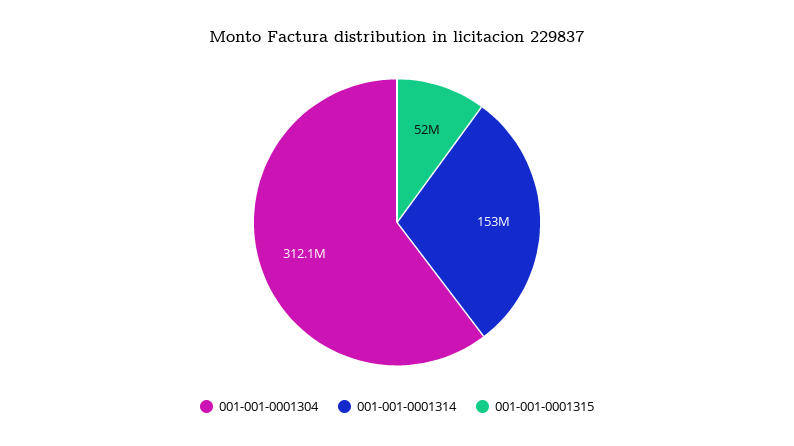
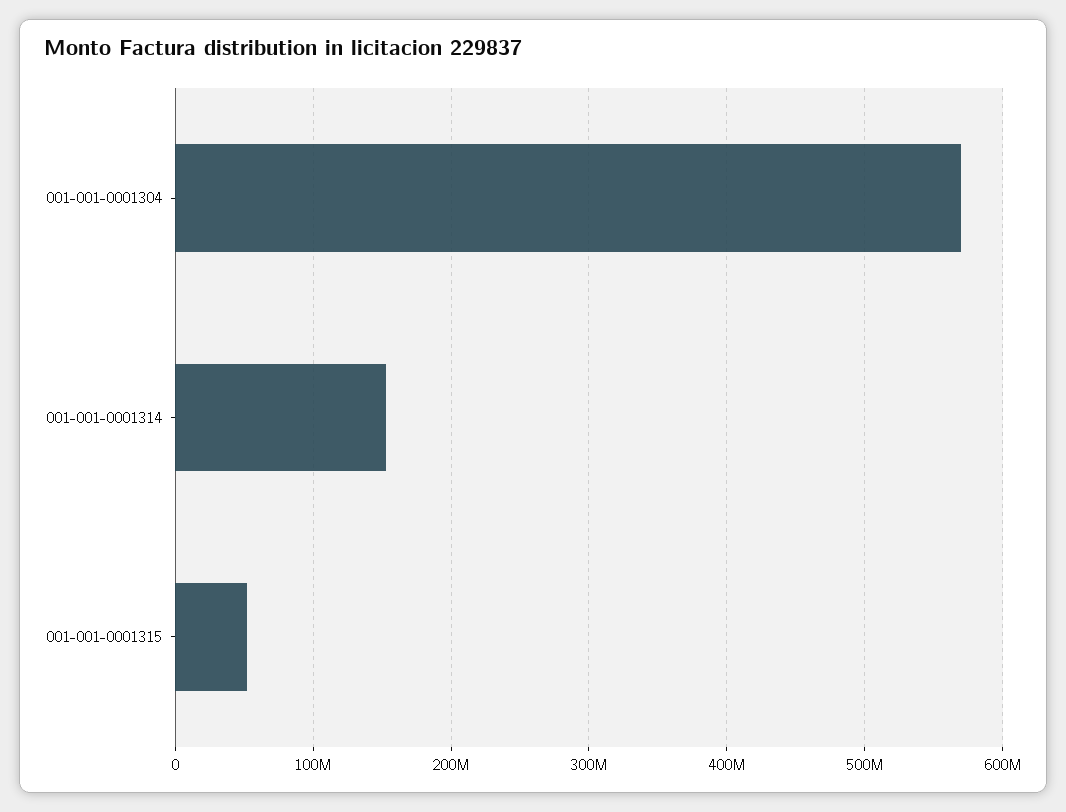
  {
-   "001-001-0001304": 312100000,
+   "001-001-0001304": 570000000,
    "001-001-0001314": 153000000,
    "001-001-0001315": 52000000
  }

